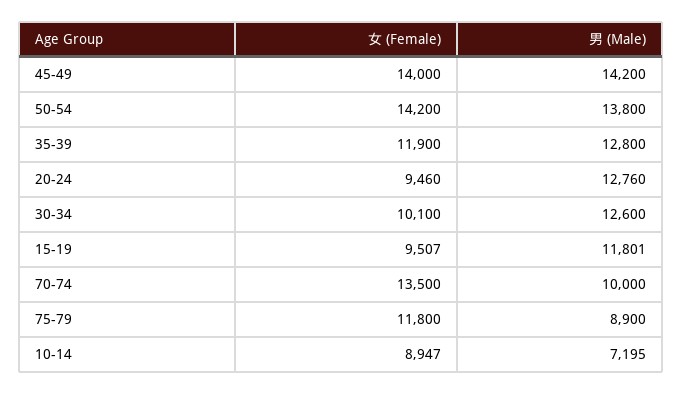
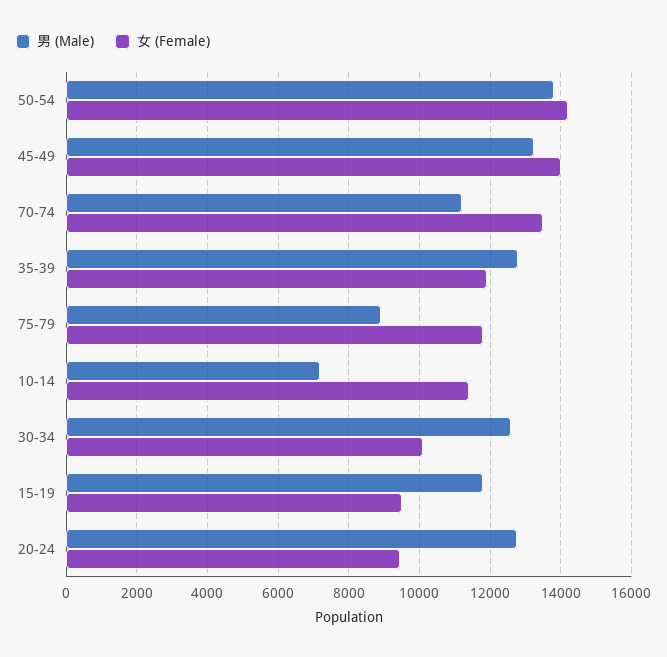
  {
    "女 (Female)": {
      "45-49": 14000,
      "50-54": 14200,
      "35-39": 11900,
      "20-24": 9460,
      "30-34": 10100,
      "15-19": 9507,
      "70-74": 13500,
      "75-79": 11800,
-     "10-14": 8947
+     "10-14": 11400
    },
    "男 (Male)": {
-     "45-49": 14200,
+     "45-49": 13200,
      "50-54": 13800,
      "35-39": 12800,
      "20-24": 12760,
      "30-34": 12600,
      "15-19": 11801,
-     "70-74": 10000,
+     "70-74": 11200,
      "75-79": 8900,
      "10-14": 7195
    }
  }

